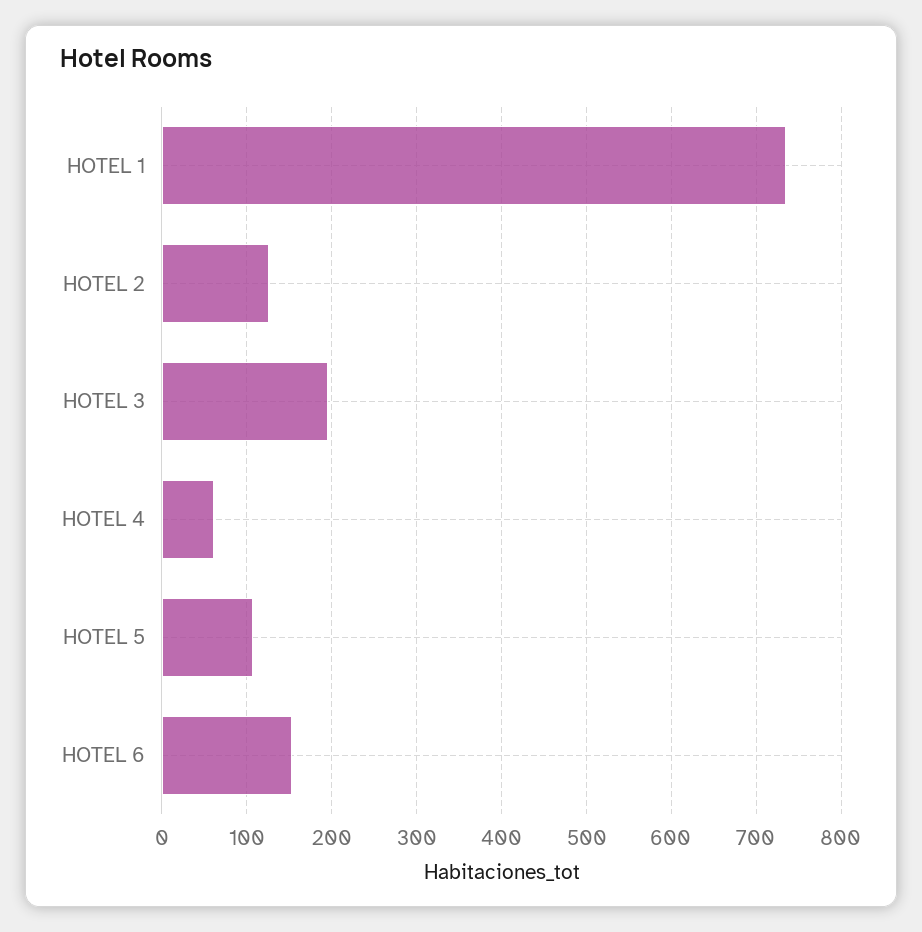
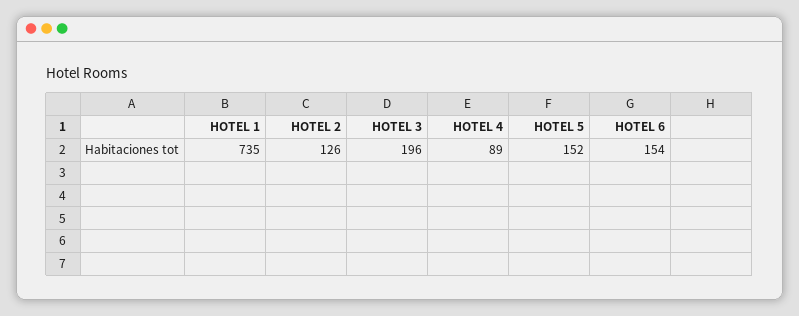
  {
    "HOTEL 1": 735,
    "HOTEL 2": 126,
    "HOTEL 3": 196,
-   "HOTEL 4": 60,
+   "HOTEL 4": 89,
-   "HOTEL 5": 110,
+   "HOTEL 5": 152,
    "HOTEL 6": 154
  }

